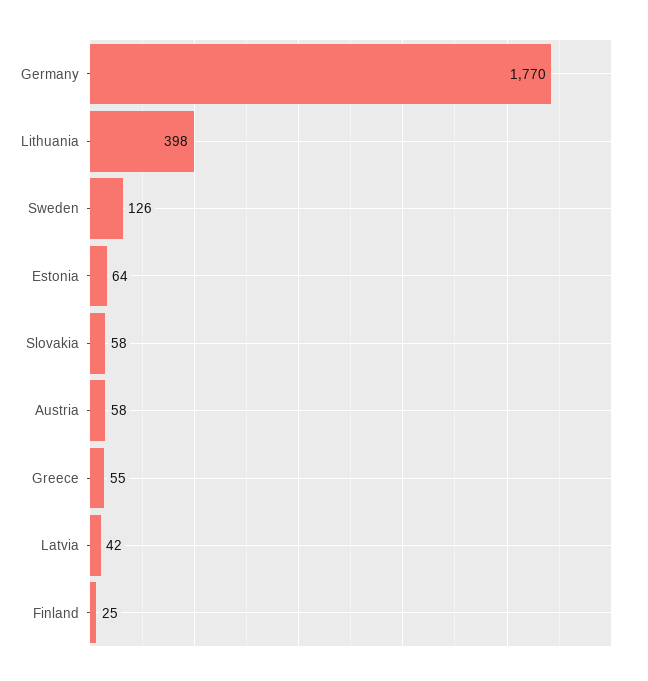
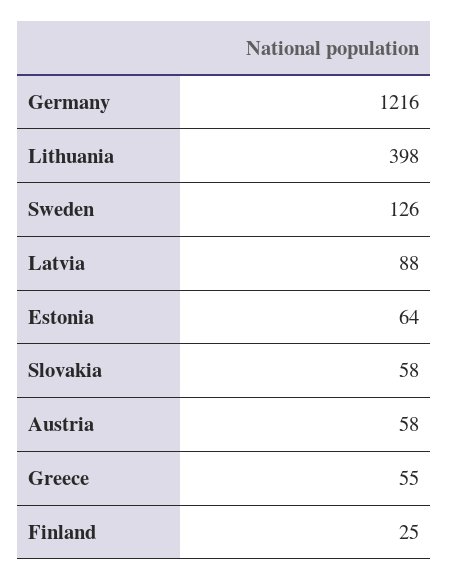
  {
-   "Germany": 1770,
+   "Germany": 1216,
    "Lithuania": 398,
    "Sweden": 126,
    "Estonia": 64,
    "Slovakia": 58,
    "Austria": 58,
    "Greece": 55,
-   "Latvia": 42,
+   "Latvia": 88,
    "Finland": 25
  }

